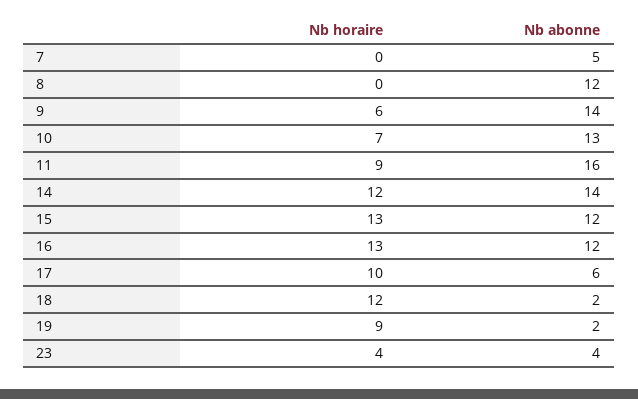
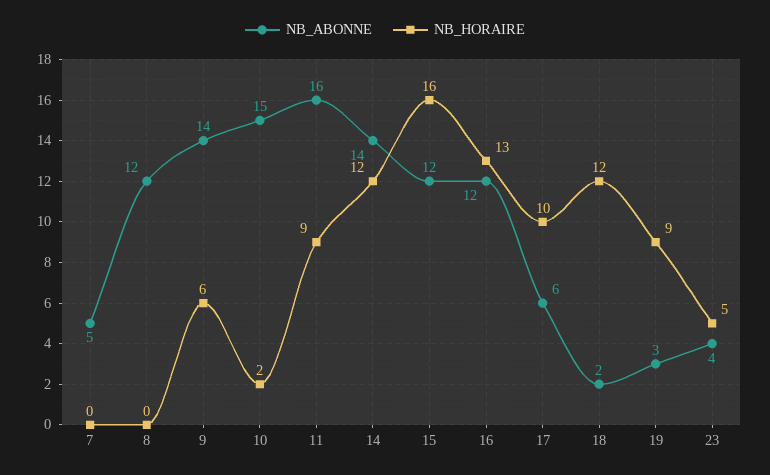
  {
    "Nb horaire": {
      "7": 0,
      "8": 0,
      "9": 6,
-     "10": 7,
+     "10": 2,
      "11": 9,
      "14": 12,
-     "15": 13,
+     "15": 16,
      "16": 13,
      "17": 10,
      "18": 12,
      "19": 9,
-     "23": 4
+     "23": 5
    },
    "Nb abonne": {
      "7": 5,
      "8": 12,
      "9": 14,
-     "10": 13,
+     "10": 15,
      "11": 16,
      "14": 14,
      "15": 12,
      "16": 12,
      "17": 6,
      "18": 2,
-     "19": 2,
+     "19": 3,
      "23": 4
    }
  }

